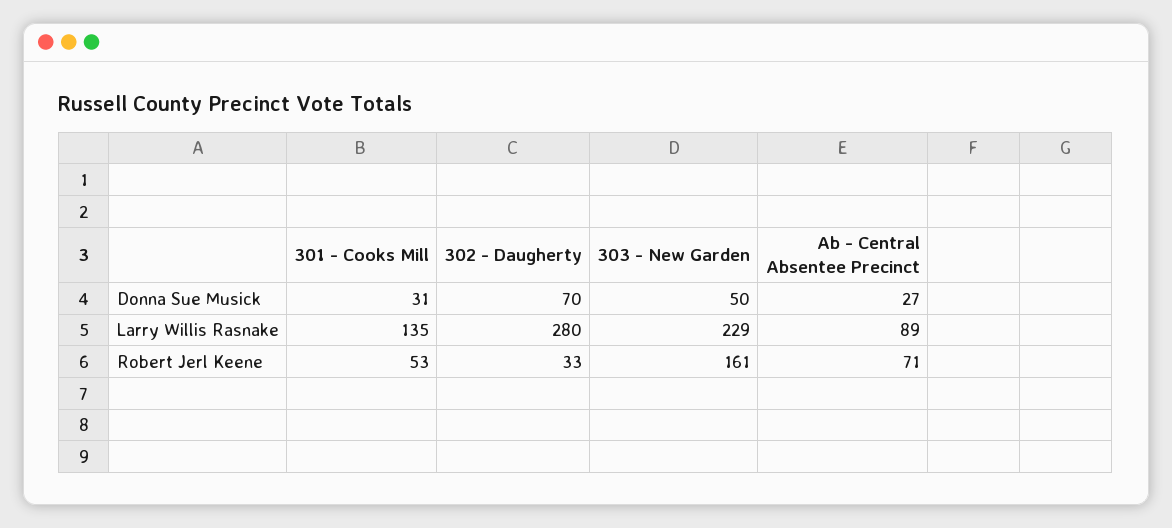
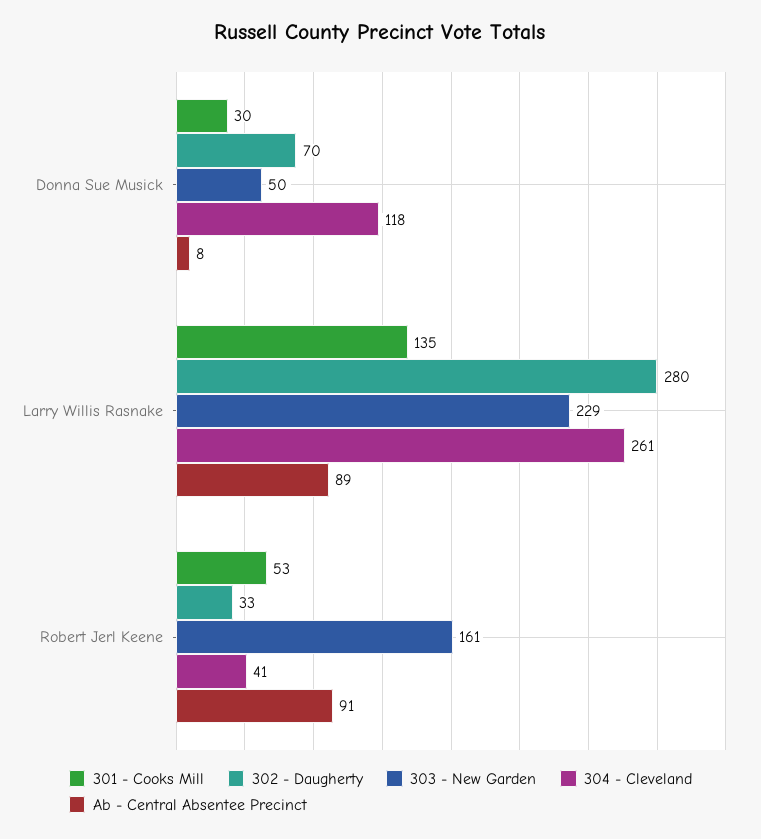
  {
    "301 - Cooks Mill": {
-     "Donna Sue Musick": 31,
+     "Donna Sue Musick": 30,
      "Larry Willis Rasnake": 135,
      "Robert Jerl Keene": 53
    },
    "302 - Daugherty": {
      "Donna Sue Musick": 70,
      "Larry Willis Rasnake": 280,
      "Robert Jerl Keene": 33
    },
    "303 - New Garden": {
      "Donna Sue Musick": 50,
      "Larry Willis Rasnake": 229,
      "Robert Jerl Keene": 161
    },
    "Ab - Central Absentee Precinct": {
-     "Donna Sue Musick": 27,
+     "Donna Sue Musick": 8,
      "Larry Willis Rasnake": 89,
-     "Robert Jerl Keene": 71
+     "Robert Jerl Keene": 91
-   }
+   },
+   "304 - Cleveland": {
+     "Donna Sue Musick": 118,
+     "Larry Willis Rasnake": 261,
+     "Robert Jerl Keene": 41
+   }
  }

